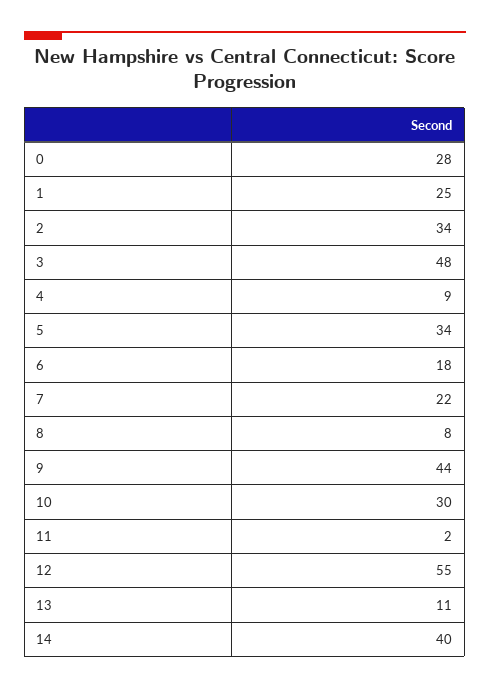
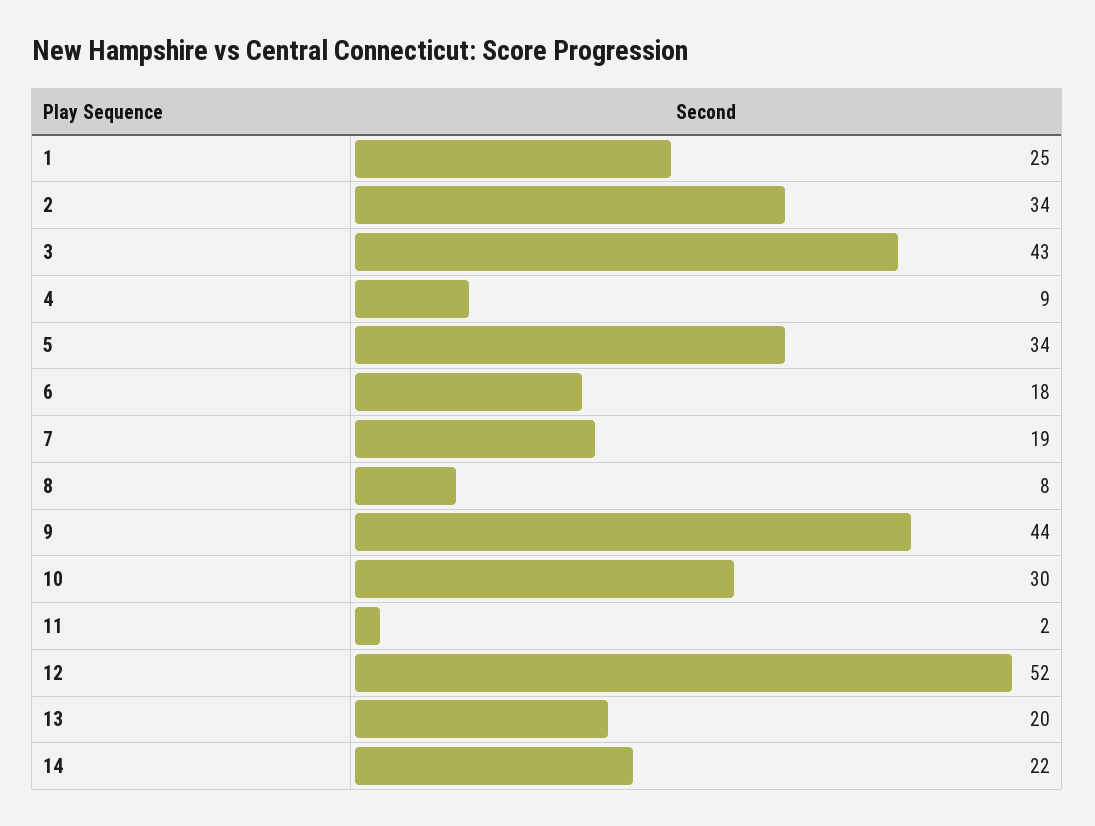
  {
-   "0": 28,
    "1": 25,
    "2": 34,
-   "3": 48,
+   "3": 43,
    "4": 9,
    "5": 34,
    "6": 18,
-   "7": 22,
+   "7": 19,
    "8": 8,
    "9": 44,
    "10": 30,
    "11": 2,
-   "12": 55,
+   "12": 52,
-   "13": 11,
+   "13": 20,
-   "14": 40
+   "14": 22
  }

